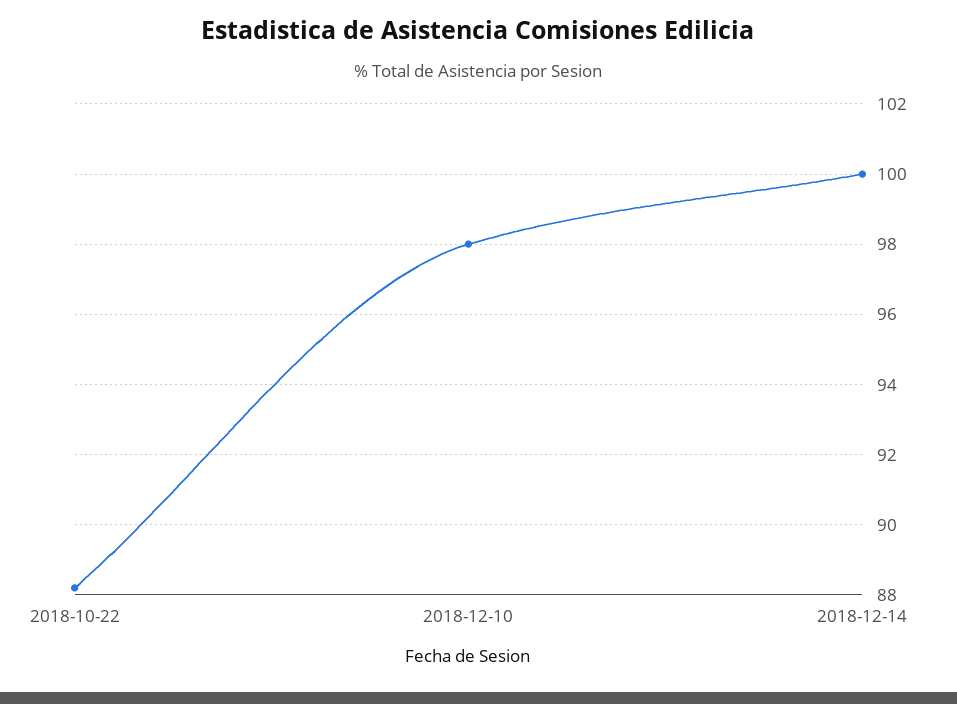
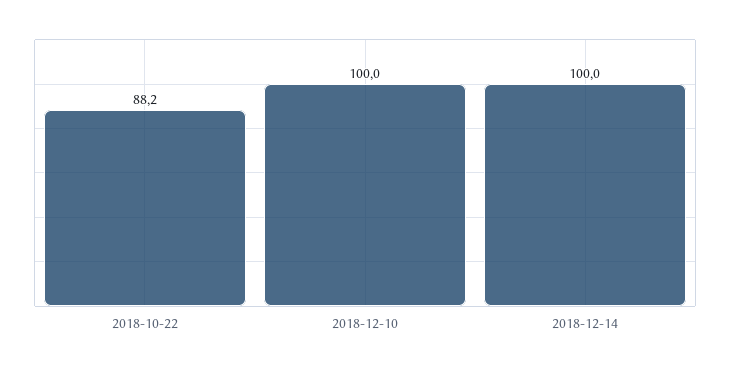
  {
    "2018-10-22": 88.2,
-   "2018-12-10": 98,
+   "2018-12-10": 100,
    "2018-12-14": 100
  }

